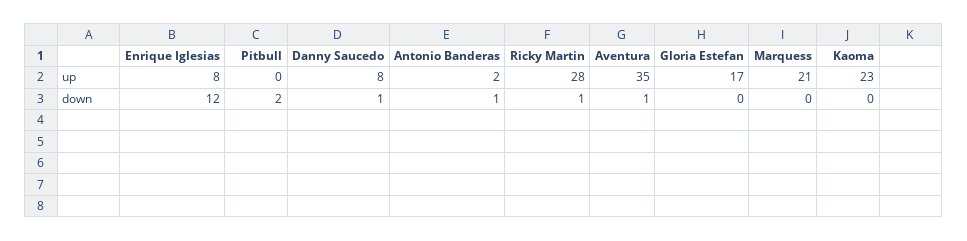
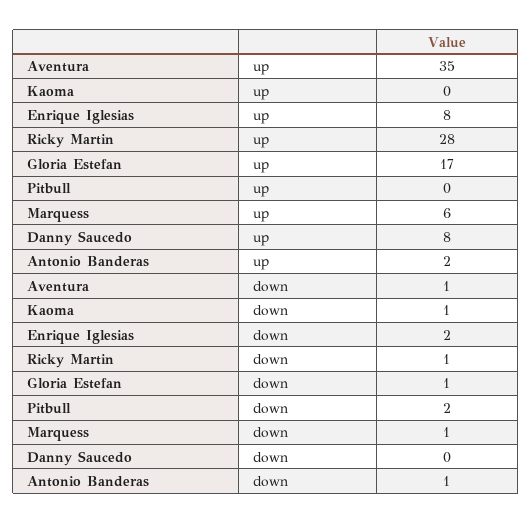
  {
    "Enrique Iglesias": {
      "up": 8,
-     "down": 12
+     "down": 2
    },
    "Pitbull": {
      "up": 0,
      "down": 2
    },
    "Danny Saucedo": {
      "up": 8,
-     "down": 1
+     "down": 0
    },
    "Antonio Banderas": {
      "up": 2,
      "down": 1
    },
    "Ricky Martin": {
      "up": 28,
      "down": 1
    },
    "Aventura": {
      "up": 35,
      "down": 1
    },
    "Gloria Estefan": {
      "up": 17,
-     "down": 0
+     "down": 1
    },
    "Marquess": {
-     "up": 21,
+     "up": 6,
-     "down": 0
+     "down": 1
    },
    "Kaoma": {
-     "up": 23,
+     "up": 0,
-     "down": 0
+     "down": 1
    }
  }

